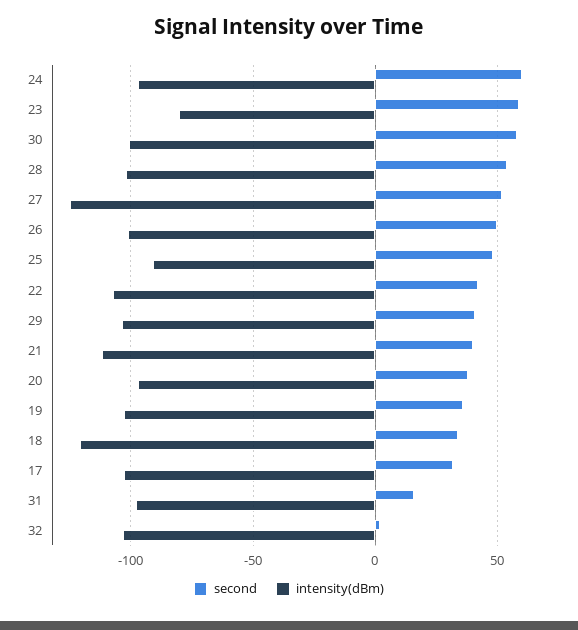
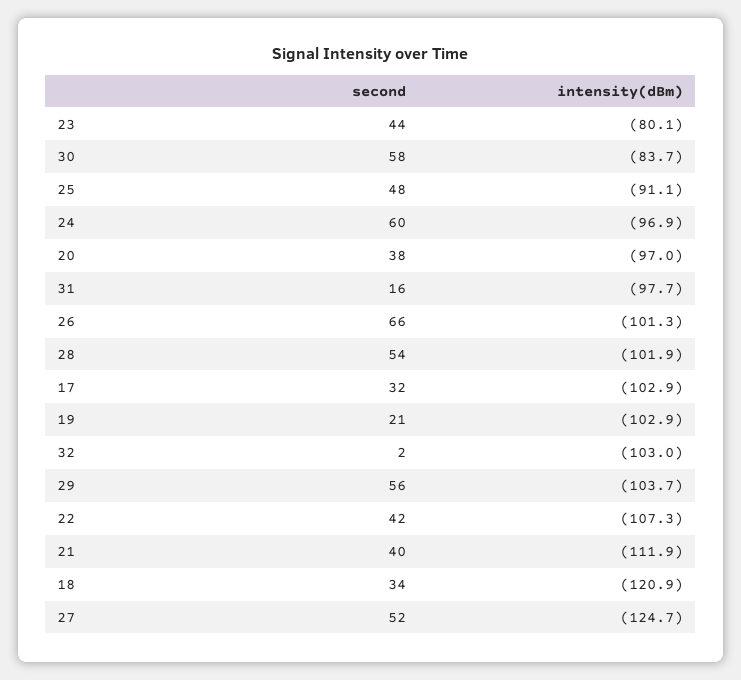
  {
    "second": {
      "24": 60,
-     "23": 60,
+     "23": 44,
      "30": 58,
      "28": 54,
      "27": 52,
-     "26": 50,
+     "26": 66,
      "25": 48,
      "22": 42,
-     "29": 40,
+     "29": 56,
      "21": 40,
      "20": 38,
-     "19": 35,
+     "19": 21,
      "18": 34,
      "17": 32,
      "31": 16,
      "32": 2
    },
    "intensity(dBm)": {
      "24": -96.9,
      "23": -80.1,
-     "30": -100,
+     "30": -83.7,
      "28": -101.9,
      "27": -124.7,
      "26": -101.3,
      "25": -91.1,
      "22": -107.3,
      "29": -103.7,
      "21": -111.9,
      "20": -97,
      "19": -102.9,
      "18": -120.9,
      "17": -102.9,
      "31": -97.7,
      "32": -103
    }
  }

